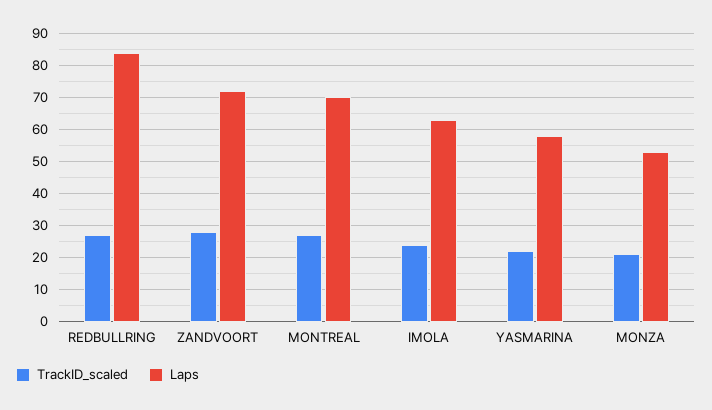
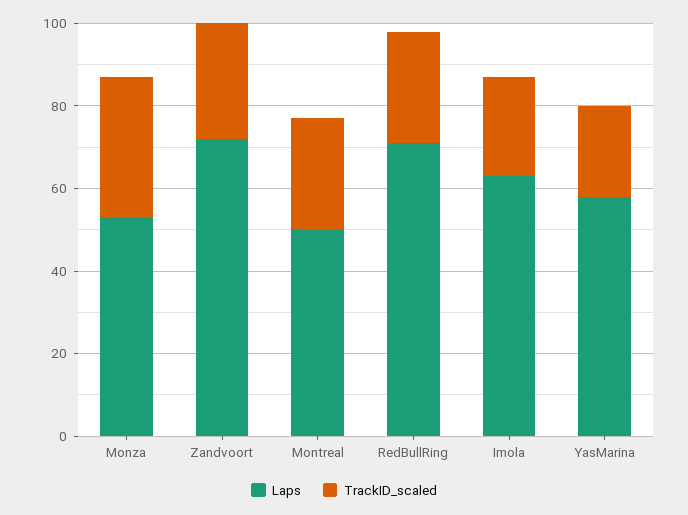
  {
    "TrackID_scaled": {
      "REDBULLRING": 25,
      "ZANDVOORT": 30,
      "MONTREAL": 25,
      "IMOLA": 25,
      "YASMARINA": 20,
-     "MONZA": 20
+     "MONZA": 35
    },
    "Laps": {
-     "REDBULLRING": 85,
+     "REDBULLRING": 70,
      "ZANDVOORT": 70,
-     "MONTREAL": 70,
+     "MONTREAL": 50,
      "IMOLA": 65,
      "YASMARINA": 60,
      "MONZA": 55
    }
  }

